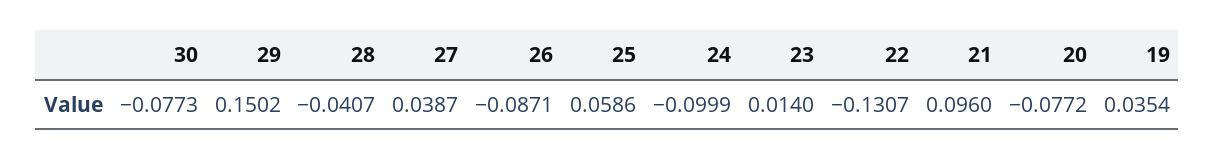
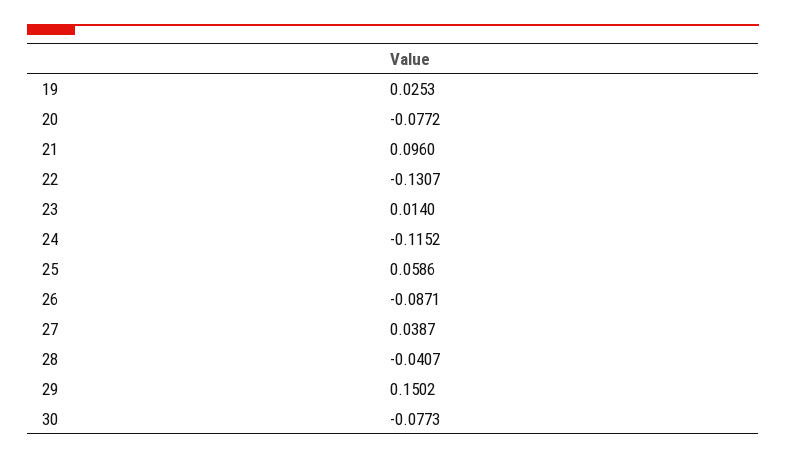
  {
    "30": -0.0773,
    "29": 0.1502,
    "28": -0.0407,
    "27": 0.0387,
    "26": -0.0871,
    "25": 0.0586,
-   "24": -0.0999,
+   "24": -0.1152,
    "23": 0.014,
    "22": -0.1307,
    "21": 0.096,
    "20": -0.0772,
-   "19": 0.0354
+   "19": 0.0253
  }

